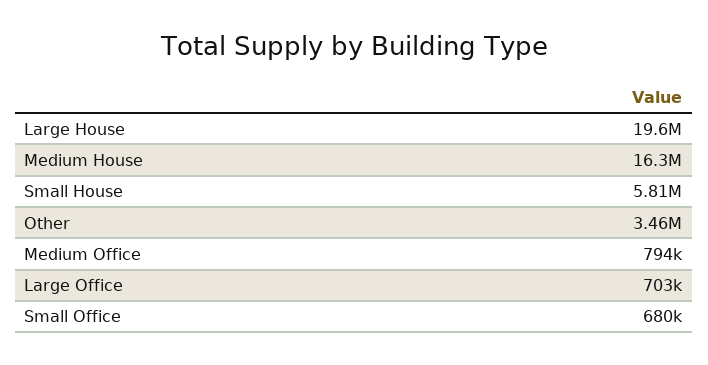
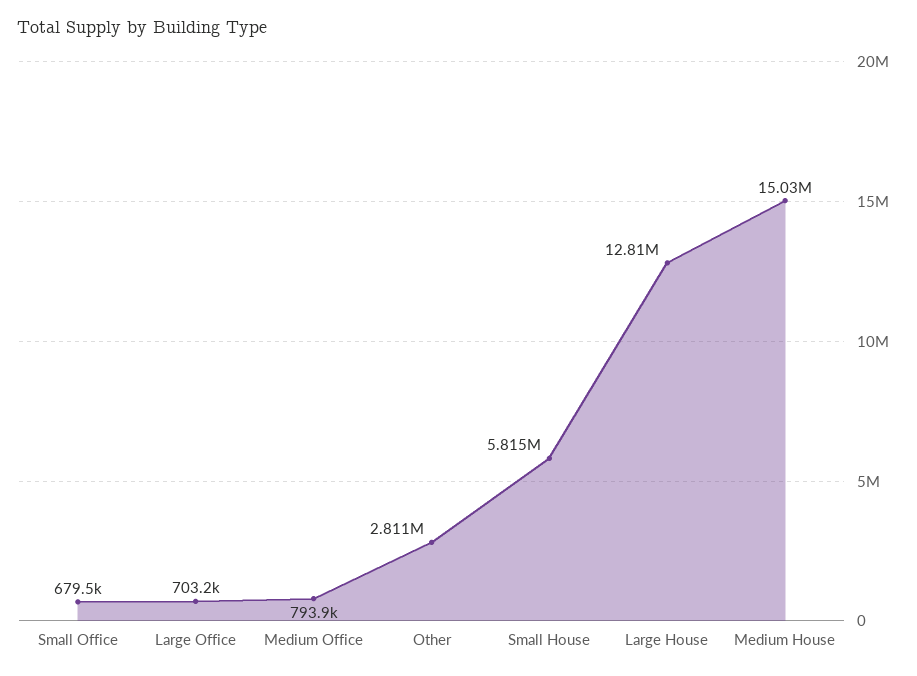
  {
-   "Large House": 19600000,
+   "Large House": 12810000,
-   "Medium House": 16300000,
+   "Medium House": 15030000,
    "Small House": 5815000,
-   "Other": 3460000,
+   "Other": 2811000,
    "Medium Office": 793900,
    "Large Office": 703200,
    "Small Office": 679500
  }

